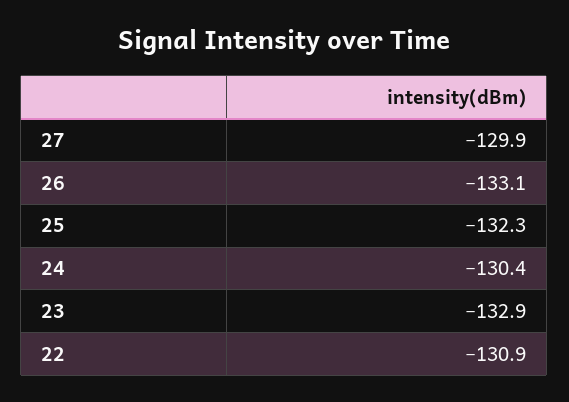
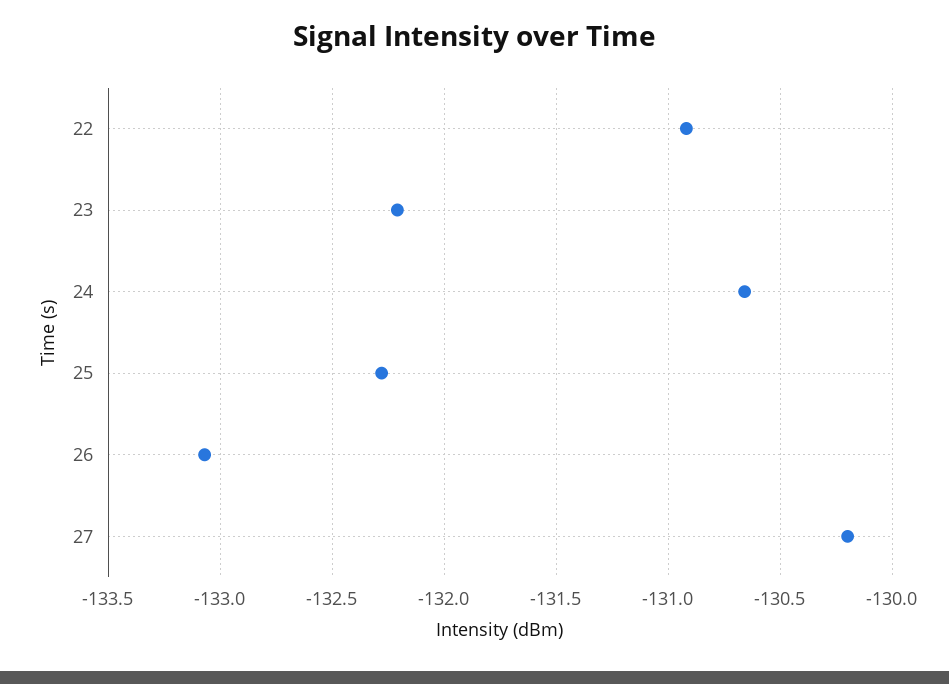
  {
-   "27": -129.9,
+   "27": -130.2,
    "26": -133.1,
    "25": -132.3,
-   "24": -130.4,
+   "24": -130.65,
-   "23": -132.9,
+   "23": -132.2,
    "22": -130.9
  }

